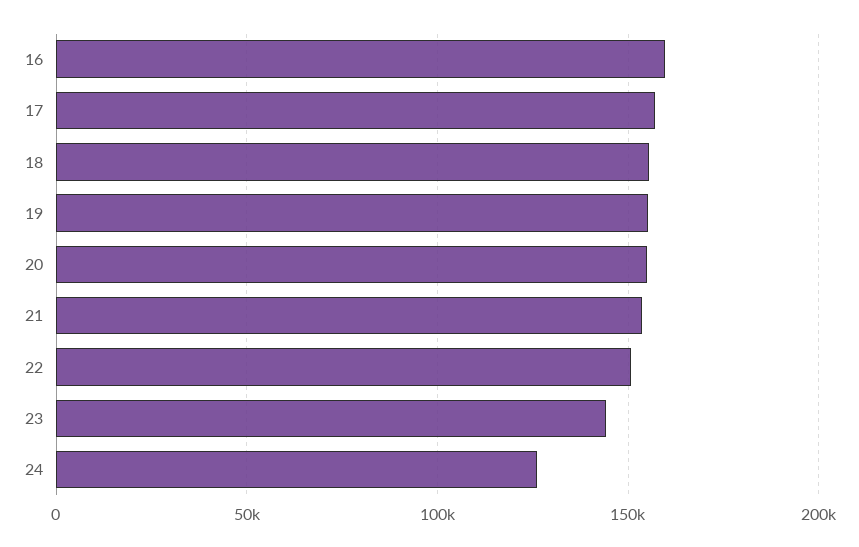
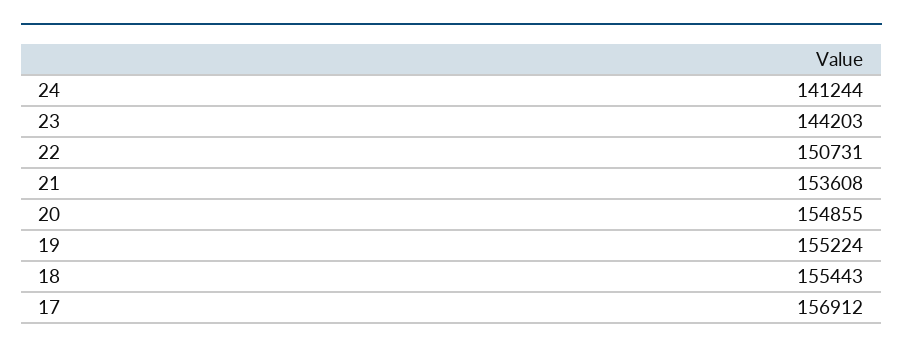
  {
-   "16": 160000,
    "17": 156912,
    "18": 155443,
    "19": 155224,
    "20": 154855,
    "21": 153608,
    "22": 150731,
    "23": 144203,
-   "24": 125000
+   "24": 141244
  }

